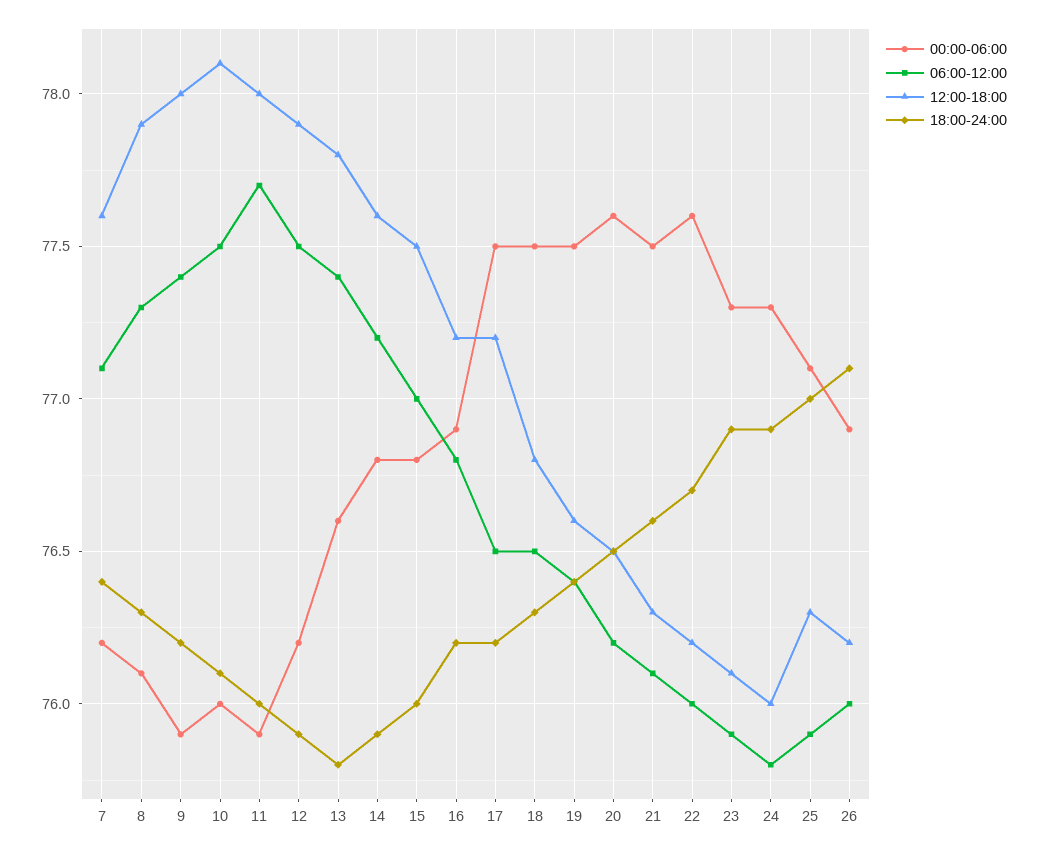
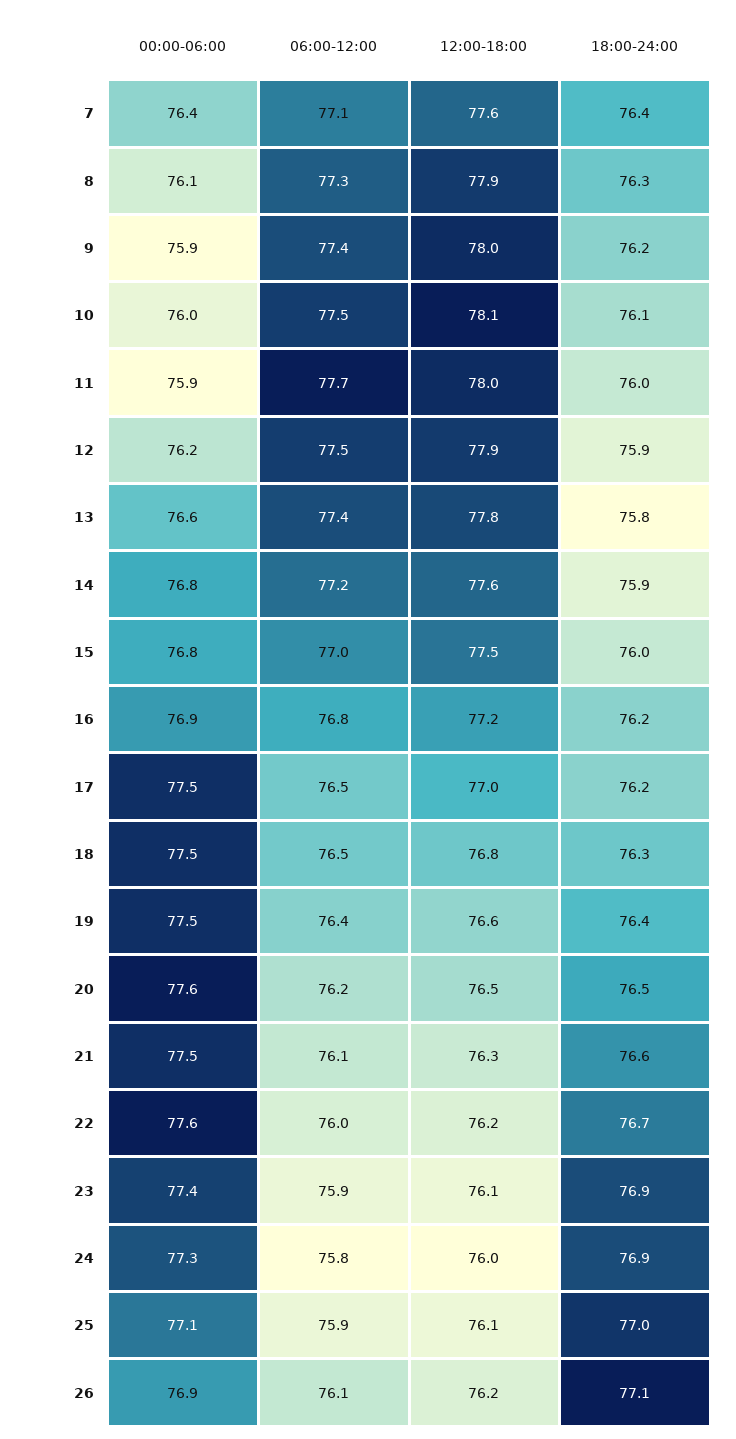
  {
    "00:00-06:00": {
-     "7": 76.2,
+     "7": 76.4,
      "8": 76.1,
      "9": 75.9,
      "10": 76,
      "11": 75.9,
      "12": 76.2,
      "13": 76.6,
      "14": 76.8,
      "15": 76.8,
      "16": 76.9,
      "17": 77.5,
      "18": 77.5,
      "19": 77.5,
      "20": 77.6,
      "21": 77.5,
      "22": 77.6,
-     "23": 77.3,
+     "23": 77.4,
      "24": 77.3,
      "25": 77.1,
      "26": 76.9
    },
    "06:00-12:00": {
      "7": 77.1,
      "8": 77.3,
      "9": 77.4,
      "10": 77.5,
      "11": 77.7,
      "12": 77.5,
      "13": 77.4,
      "14": 77.2,
      "15": 77,
      "16": 76.8,
      "17": 76.5,
      "18": 76.5,
      "19": 76.4,
      "20": 76.2,
      "21": 76.1,
      "22": 76,
      "23": 75.9,
      "24": 75.8,
      "25": 75.9,
-     "26": 76
+     "26": 76.1
    },
    "12:00-18:00": {
      "7": 77.6,
      "8": 77.9,
      "9": 78,
      "10": 78.1,
      "11": 78,
      "12": 77.9,
      "13": 77.8,
      "14": 77.6,
      "15": 77.5,
      "16": 77.2,
-     "17": 77.2,
+     "17": 77,
      "18": 76.8,
      "19": 76.6,
      "20": 76.5,
      "21": 76.3,
      "22": 76.2,
      "23": 76.1,
      "24": 76,
-     "25": 76.3,
+     "25": 76.1,
      "26": 76.2
    },
    "18:00-24:00": {
      "7": 76.4,
      "8": 76.3,
      "9": 76.2,
      "10": 76.1,
      "11": 76,
      "12": 75.9,
      "13": 75.8,
      "14": 75.9,
      "15": 76,
      "16": 76.2,
      "17": 76.2,
      "18": 76.3,
      "19": 76.4,
      "20": 76.5,
      "21": 76.6,
      "22": 76.7,
      "23": 76.9,
      "24": 76.9,
      "25": 77,
      "26": 77.1
    }
  }

